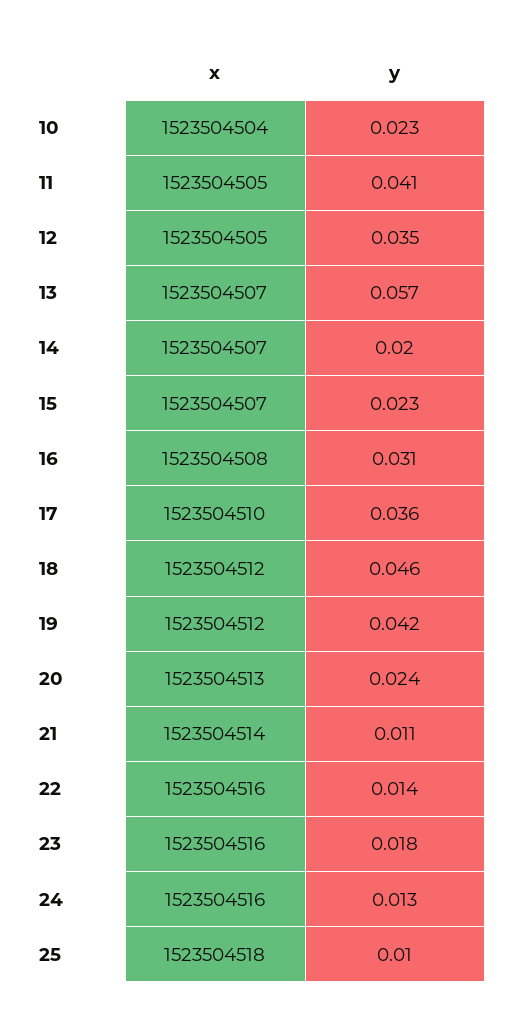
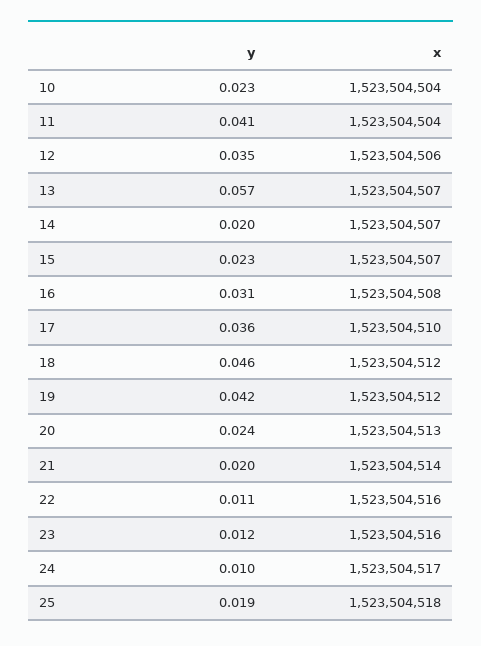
  {
    "x": {
      "10": 1523504504,
-     "11": 1523504505,
+     "11": 1523504504,
-     "12": 1523504505,
+     "12": 1523504506,
      "13": 1523504507,
      "14": 1523504507,
      "15": 1523504507,
      "16": 1523504508,
      "17": 1523504510,
      "18": 1523504512,
      "19": 1523504512,
      "20": 1523504513,
      "21": 1523504514,
      "22": 1523504516,
      "23": 1523504516,
-     "24": 1523504516,
+     "24": 1523504517,
      "25": 1523504518
    },
    "y": {
      "10": 0.023,
      "11": 0.041,
      "12": 0.035,
      "13": 0.057,
      "14": 0.02,
      "15": 0.023,
      "16": 0.031,
      "17": 0.036,
      "18": 0.046,
      "19": 0.042,
      "20": 0.024,
-     "21": 0.011,
+     "21": 0.02,
-     "22": 0.014,
+     "22": 0.011,
-     "23": 0.018,
+     "23": 0.012,
-     "24": 0.013,
+     "24": 0.01,
-     "25": 0.01
+     "25": 0.019
    }
  }

